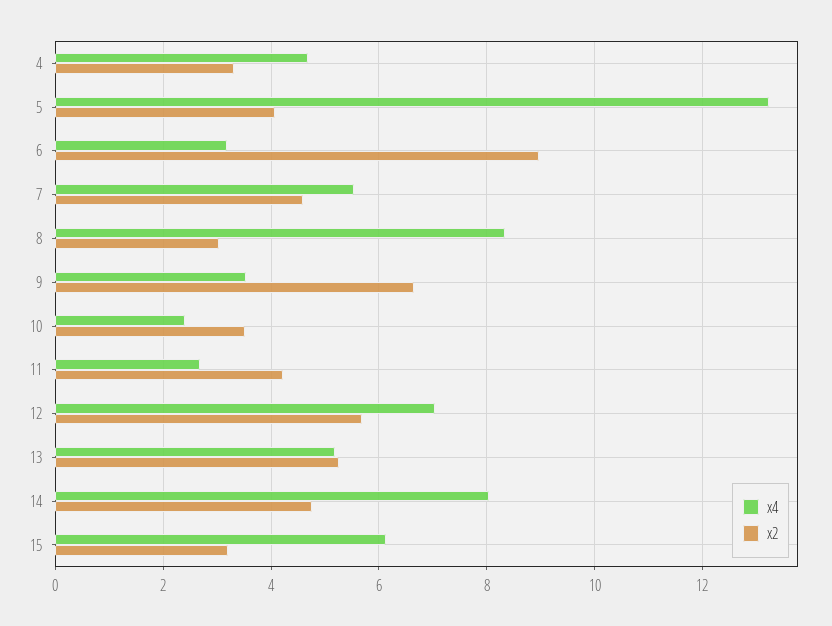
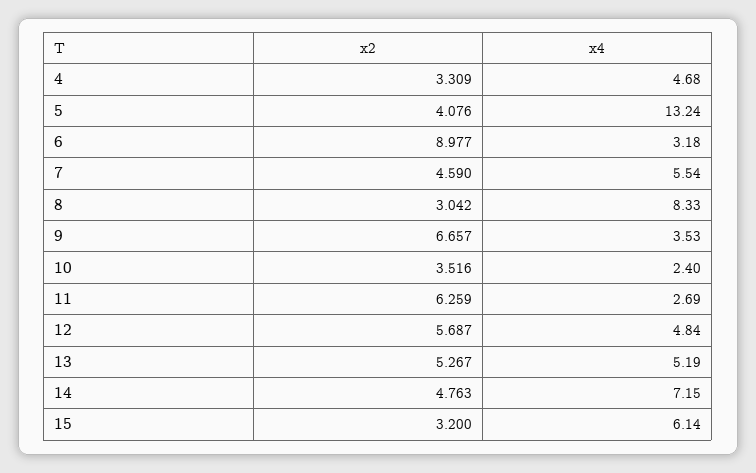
  {
    "x4": {
      "4": 4.68,
      "5": 13.24,
      "6": 3.18,
      "7": 5.54,
      "8": 8.33,
      "9": 3.53,
      "10": 2.4,
      "11": 2.69,
-     "12": 7,
+     "12": 4.84,
      "13": 5.19,
-     "14": 8,
+     "14": 7.15,
      "15": 6.14
    },
    "x2": {
      "4": 3.309,
      "5": 4.076,
      "6": 8.977,
      "7": 4.59,
      "8": 3.042,
      "9": 6.657,
      "10": 3.516,
-     "11": 4.2,
+     "11": 6.259,
      "12": 5.687,
      "13": 5.267,
      "14": 4.763,
      "15": 3.2
    }
  }

